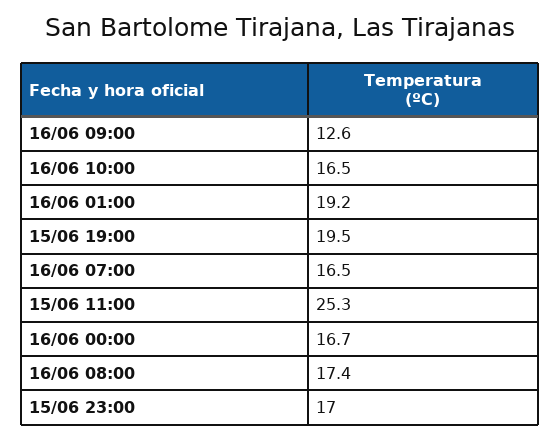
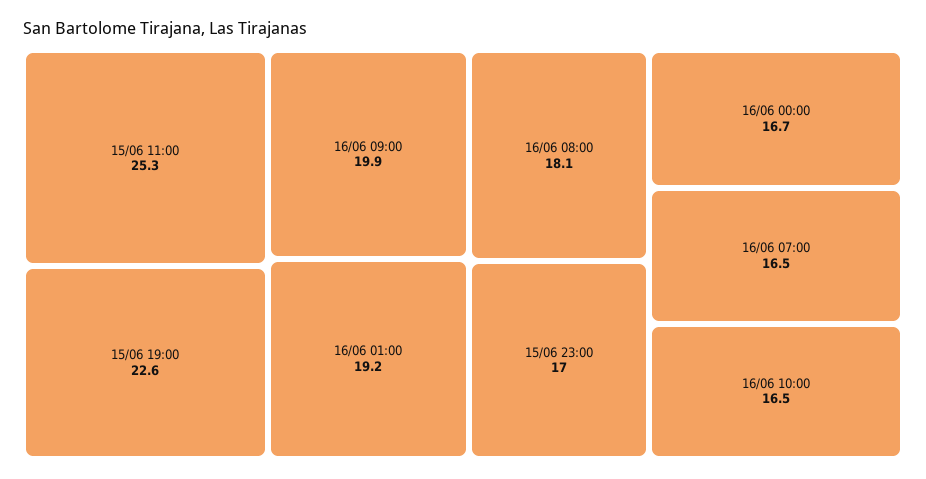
  {
-   "16/06 09:00": 12.6,
+   "16/06 09:00": 19.9,
    "16/06 10:00": 16.5,
    "16/06 01:00": 19.2,
-   "15/06 19:00": 19.5,
+   "15/06 19:00": 22.6,
    "16/06 07:00": 16.5,
    "15/06 11:00": 25.3,
    "16/06 00:00": 16.7,
-   "16/06 08:00": 17.4,
+   "16/06 08:00": 18.1,
    "15/06 23:00": 17
  }

